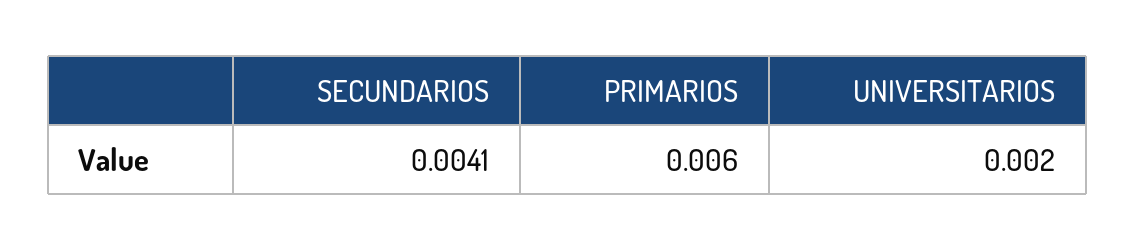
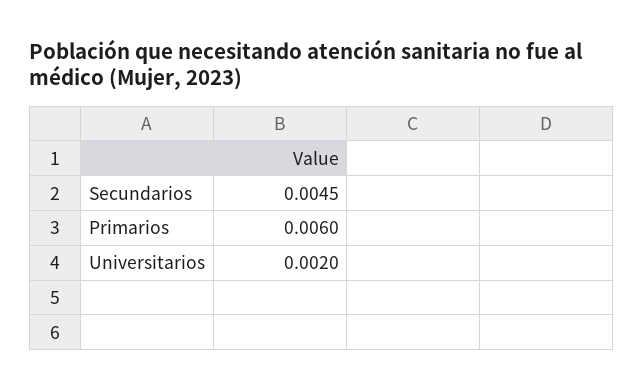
  {
-   "SECUNDARIOS": 0.0041,
+   "SECUNDARIOS": 0.0045,
    "PRIMARIOS": 0.006,
    "UNIVERSITARIOS": 0.002
  }

